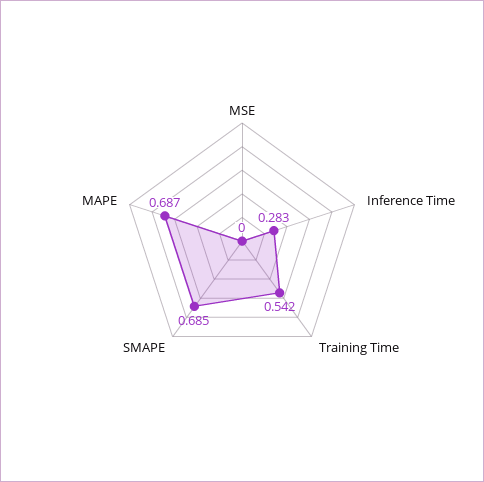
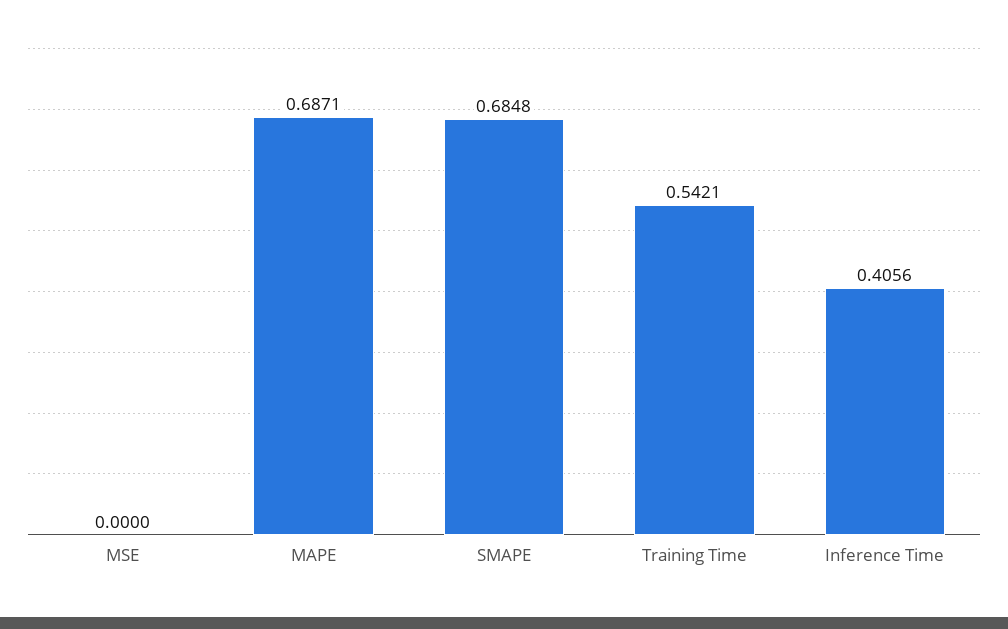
  {
    "MSE": 0,
-   "Inference Time": 0.283,
+   "Inference Time": 0.4056,
    "Training Time": 0.5421,
    "SMAPE": 0.6848,
    "MAPE": 0.6871
  }

